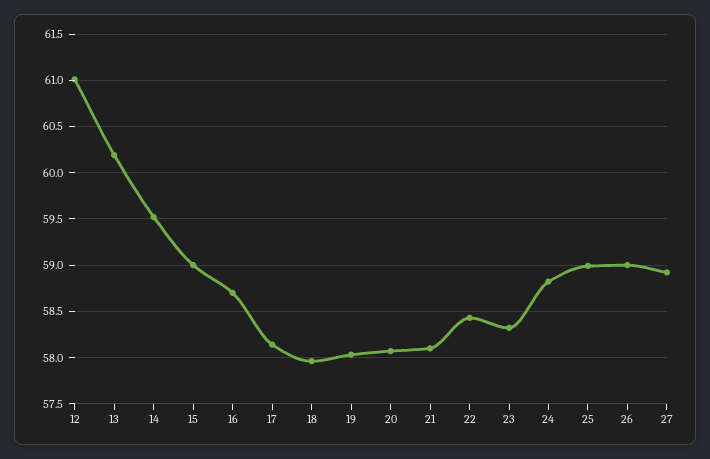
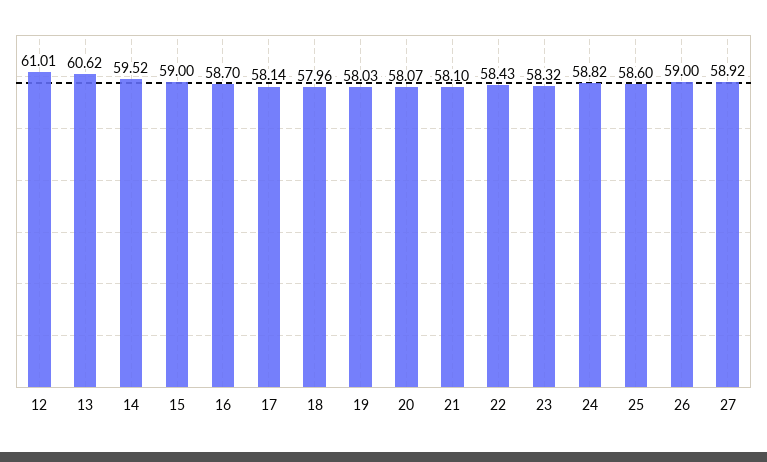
  {
    "12": 61.01,
-   "13": 60.2,
+   "13": 60.62,
    "14": 59.52,
    "15": 59,
    "16": 58.7,
    "17": 58.14,
    "18": 57.96,
    "19": 58.03,
    "20": 58.07,
    "21": 58.1,
    "22": 58.43,
    "23": 58.32,
    "24": 58.82,
-   "25": 59,
+   "25": 58.6,
    "26": 59,
    "27": 58.92
  }

